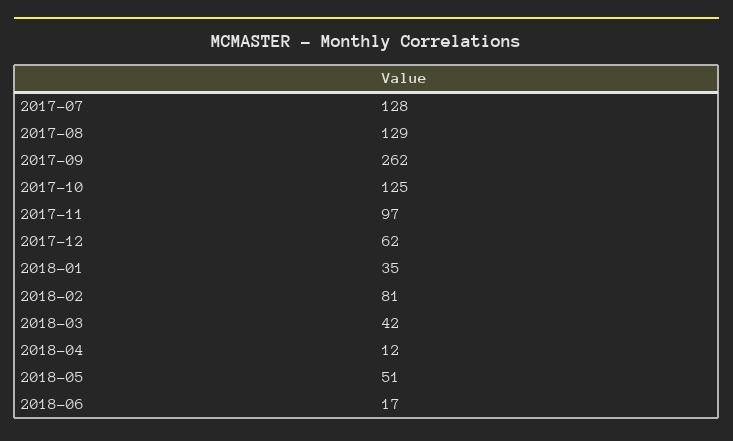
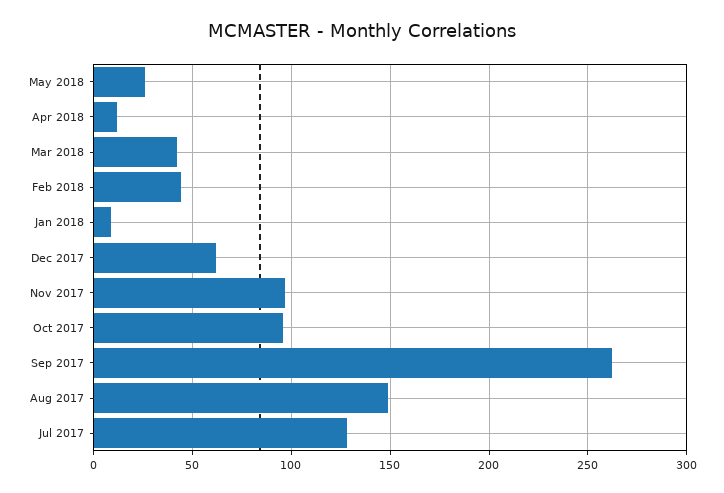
  {
    "2017-07": 128,
-   "2017-08": 129,
+   "2017-08": 150,
    "2017-09": 262,
-   "2017-10": 125,
+   "2017-10": 95,
    "2017-11": 97,
    "2017-12": 62,
-   "2018-01": 35,
+   "2018-01": 10,
-   "2018-02": 81,
+   "2018-02": 45,
    "2018-03": 42,
    "2018-04": 12,
-   "2018-05": 51,
+   "2018-05": 25
-   "2018-06": 17
  }

